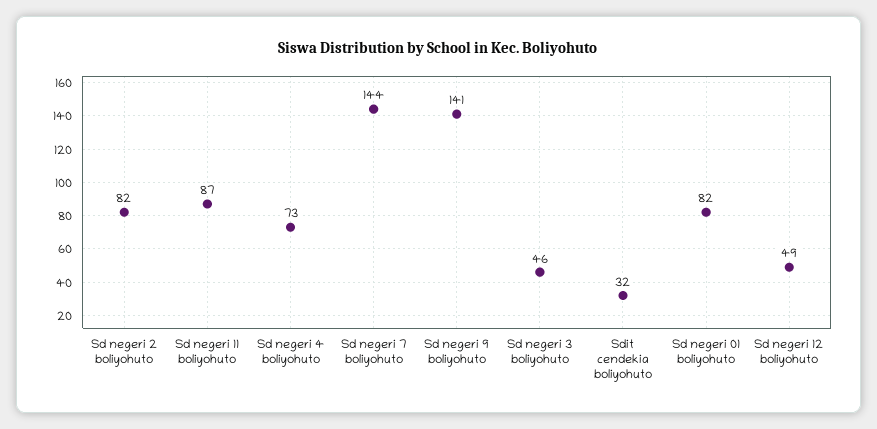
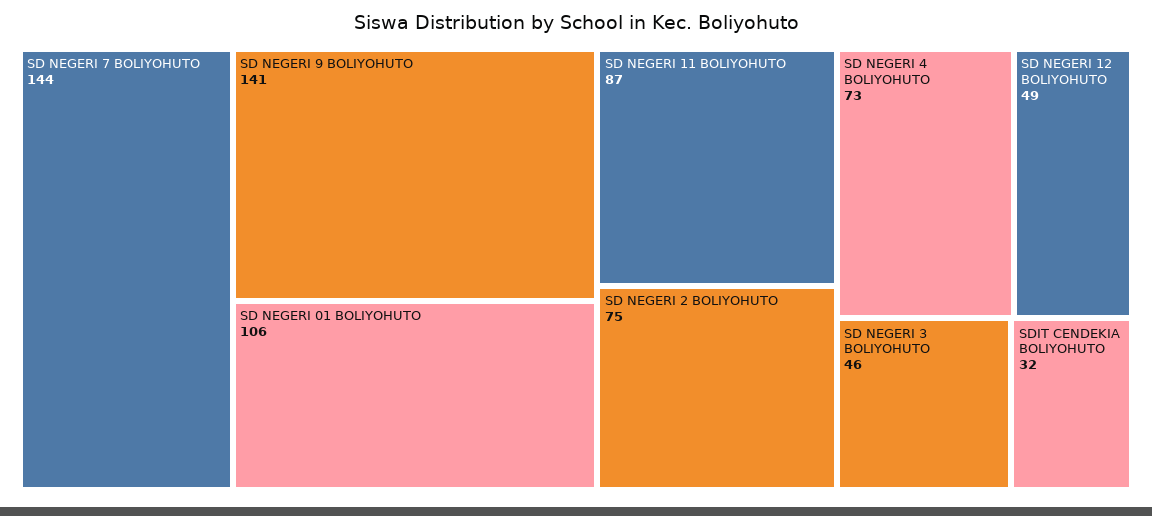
  {
-   "Sd negeri 2 boliyohuto": 82,
+   "Sd negeri 2 boliyohuto": 75,
    "Sd negeri 11 boliyohuto": 87,
    "Sd negeri 4 boliyohuto": 73,
    "Sd negeri 7 boliyohuto": 144,
    "Sd negeri 9 boliyohuto": 141,
    "Sd negeri 3 boliyohuto": 46,
    "Sdit cendekia boliyohuto": 32,
-   "Sd negeri 01 boliyohuto": 82,
+   "Sd negeri 01 boliyohuto": 106,
    "Sd negeri 12 boliyohuto": 49
  }

